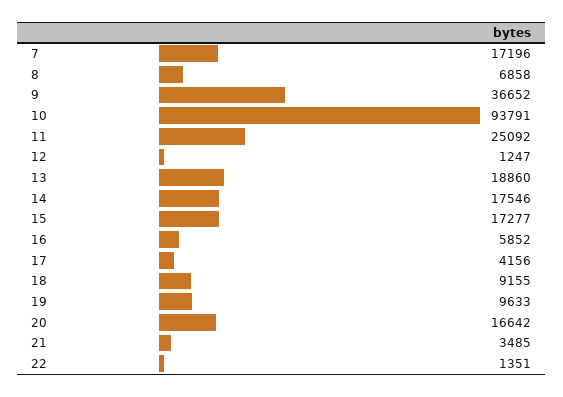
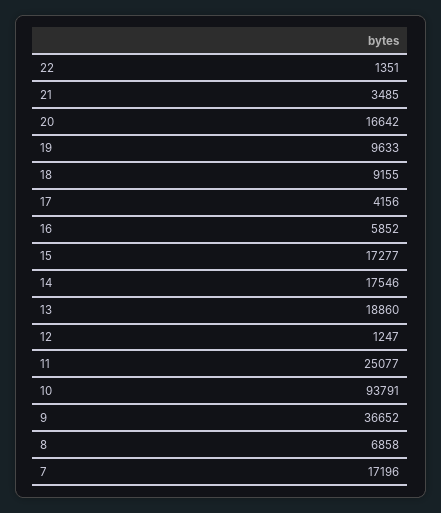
  {
    "7": 17196,
    "8": 6858,
    "9": 36652,
    "10": 93791,
-   "11": 25092,
+   "11": 25077,
    "12": 1247,
    "13": 18860,
    "14": 17546,
    "15": 17277,
    "16": 5852,
    "17": 4156,
    "18": 9155,
    "19": 9633,
    "20": 16642,
    "21": 3485,
    "22": 1351
  }

